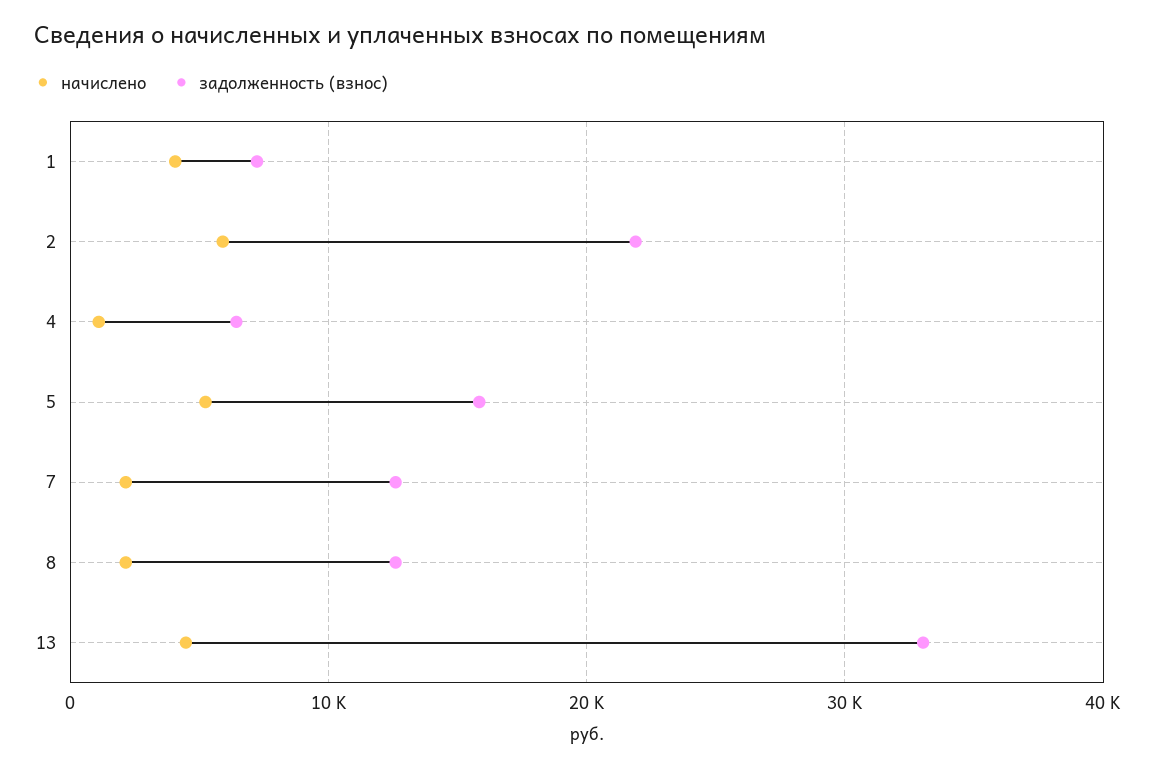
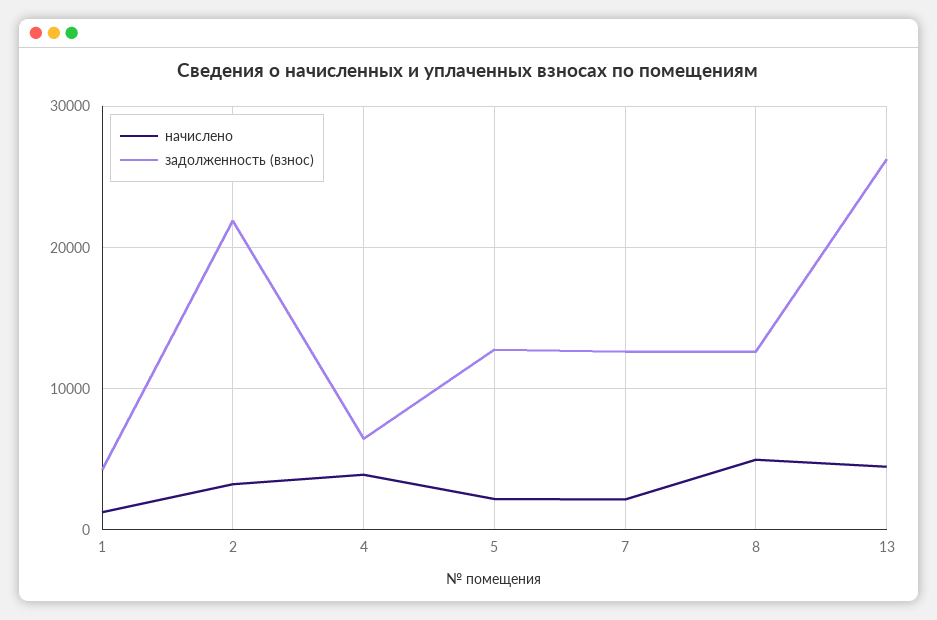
  {
    "начислено": {
-     "1": 4000,
+     "1": 1000,
-     "2": 6000,
+     "2": 3000,
-     "4": 1000,
+     "4": 4000,
-     "5": 5000,
+     "5": 2000,
      "7": 2000,
-     "8": 2000,
+     "8": 5000,
      "13": 4000
    },
    "задолженность (взнос)": {
-     "1": 7000,
+     "1": 4000,
      "2": 22000,
      "4": 6000,
-     "5": 16000,
+     "5": 13000,
      "7": 13000,
      "8": 13000,
-     "13": 33000
+     "13": 26000
    }
  }

